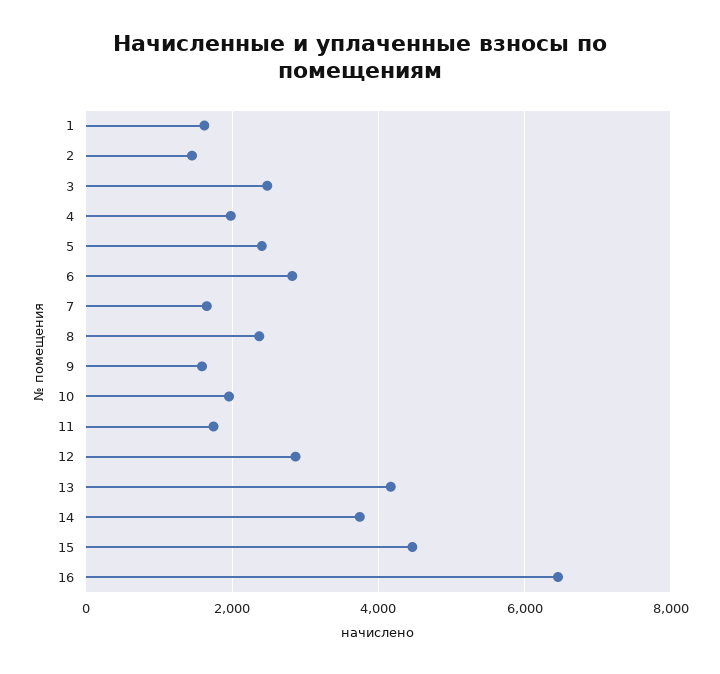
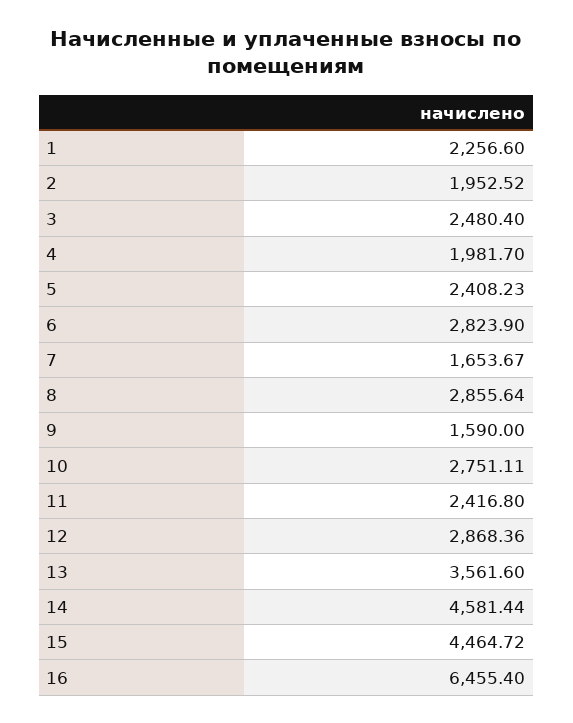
  {
-   "1": 1600,
+   "1": 2256.6,
-   "2": 1400,
+   "2": 1952.52,
    "3": 2480.4,
    "4": 1981.7,
    "5": 2408.23,
    "6": 2823.9,
    "7": 1653.67,
-   "8": 2400,
+   "8": 2855.64,
    "9": 1590,
-   "10": 2000,
+   "10": 2751.11,
-   "11": 1800,
+   "11": 2416.8,
    "12": 2868.36,
-   "13": 4200,
+   "13": 3561.6,
-   "14": 3800,
+   "14": 4581.44,
    "15": 4464.72,
    "16": 6455.4
  }

